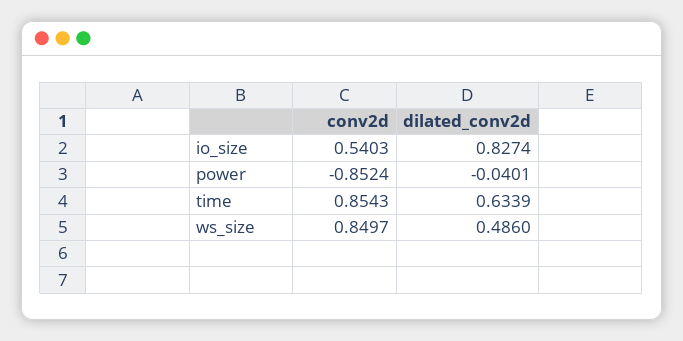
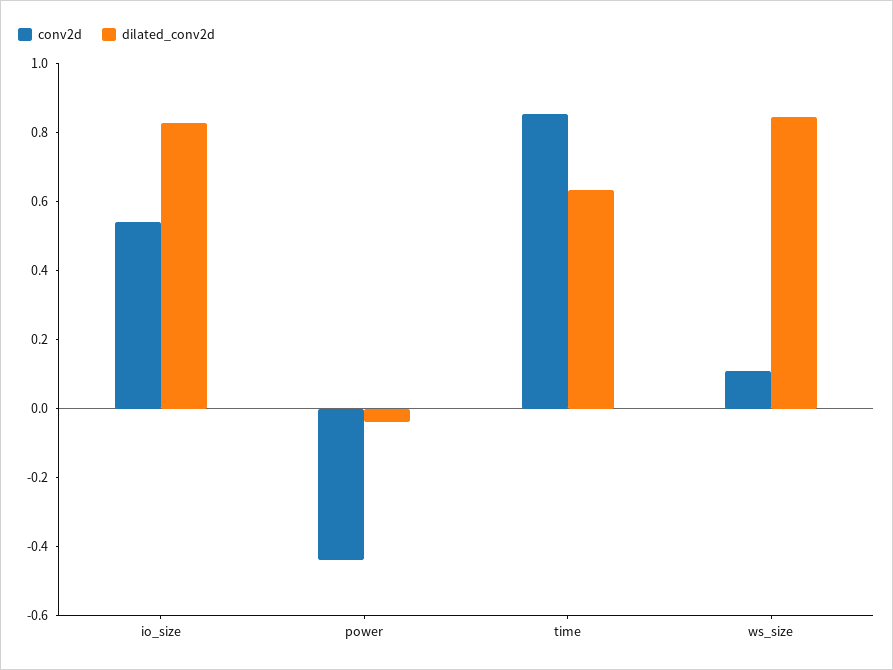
  {
    "conv2d": {
      "io_size": 0.5403,
-     "power": -0.8524,
+     "power": -0.45,
      "time": 0.8543,
-     "ws_size": 0.8497
+     "ws_size": 0.1
    },
    "dilated_conv2d": {
      "io_size": 0.8274,
      "power": -0.0401,
      "time": 0.6339,
-     "ws_size": 0.486
+     "ws_size": 0.85
    }
  }

